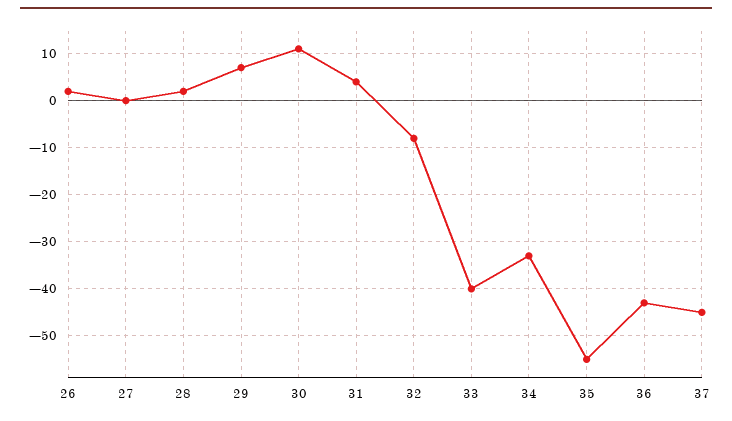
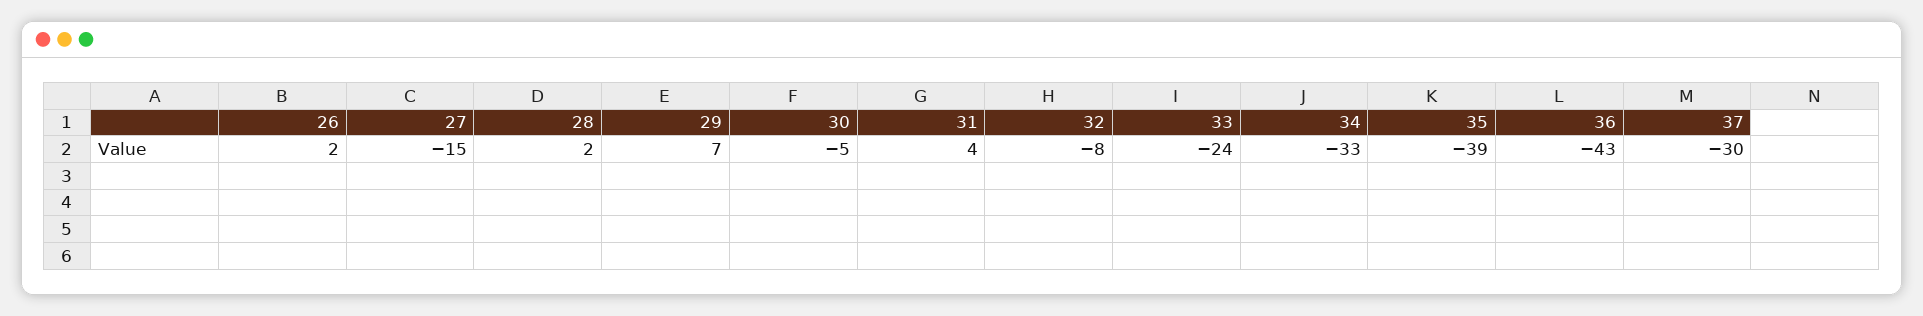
  {
    "26": 2,
-   "27": 0,
+   "27": -15,
    "28": 2,
    "29": 7,
-   "30": 10,
+   "30": -5,
    "31": 4,
    "32": -8,
-   "33": -40,
+   "33": -24,
    "34": -33,
-   "35": -55,
+   "35": -39,
    "36": -43,
-   "37": -45
+   "37": -30
  }

